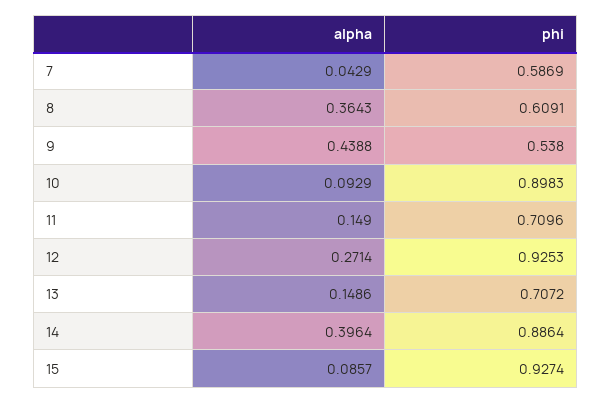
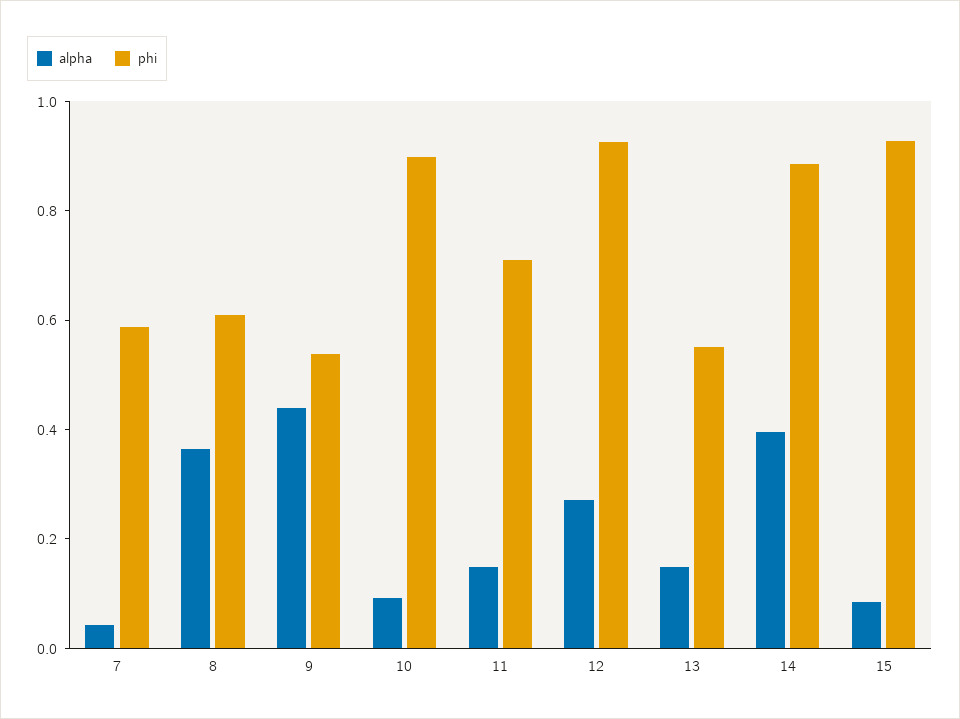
  {
    "alpha": {
      "7": 0.0429,
      "8": 0.3643,
      "9": 0.4388,
      "10": 0.0929,
      "11": 0.149,
      "12": 0.2714,
      "13": 0.1486,
      "14": 0.3964,
      "15": 0.0857
    },
    "phi": {
      "7": 0.5869,
      "8": 0.6091,
      "9": 0.538,
      "10": 0.8983,
      "11": 0.7096,
      "12": 0.9253,
-     "13": 0.7072,
+     "13": 0.55,
      "14": 0.8864,
      "15": 0.9274
    }
  }

